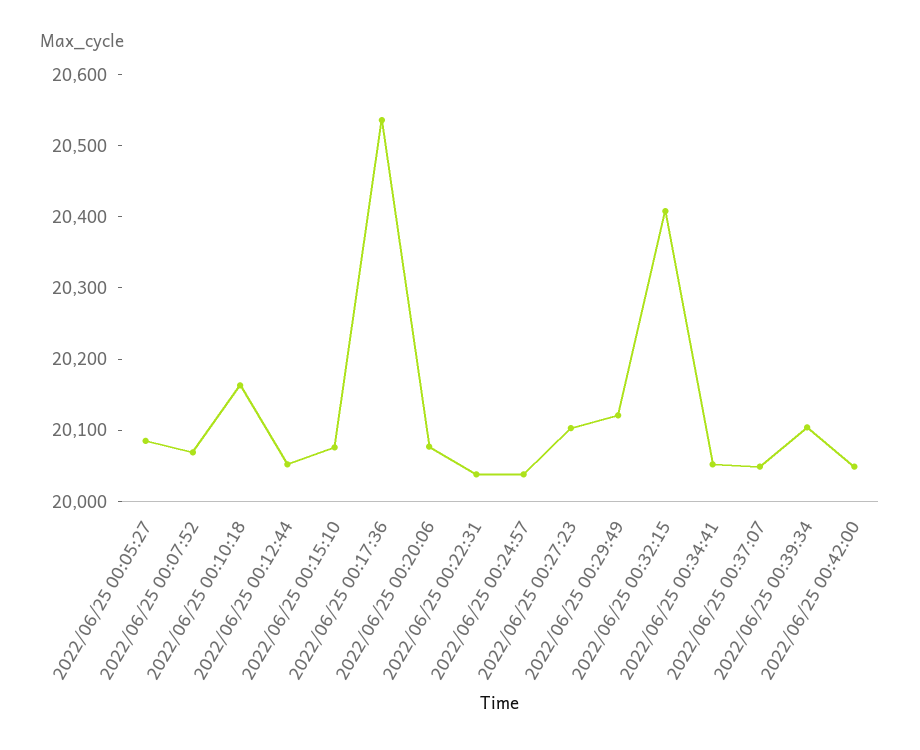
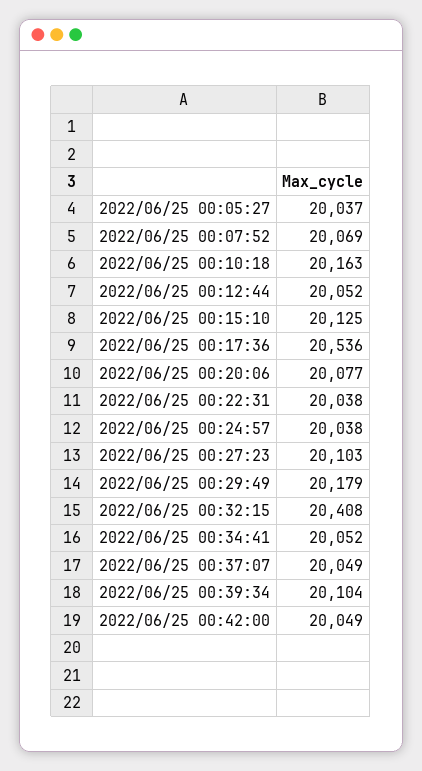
  {
-   "2022/06/25 00:05:27": 20080,
+   "2022/06/25 00:05:27": 20037,
    "2022/06/25 00:07:52": 20069,
    "2022/06/25 00:10:18": 20163,
    "2022/06/25 00:12:44": 20052,
-   "2022/06/25 00:15:10": 20080,
+   "2022/06/25 00:15:10": 20125,
    "2022/06/25 00:17:36": 20536,
    "2022/06/25 00:20:06": 20077,
    "2022/06/25 00:22:31": 20038,
    "2022/06/25 00:24:57": 20038,
    "2022/06/25 00:27:23": 20103,
-   "2022/06/25 00:29:49": 20120,
+   "2022/06/25 00:29:49": 20179,
    "2022/06/25 00:32:15": 20408,
    "2022/06/25 00:34:41": 20052,
    "2022/06/25 00:37:07": 20049,
    "2022/06/25 00:39:34": 20104,
    "2022/06/25 00:42:00": 20049
  }

